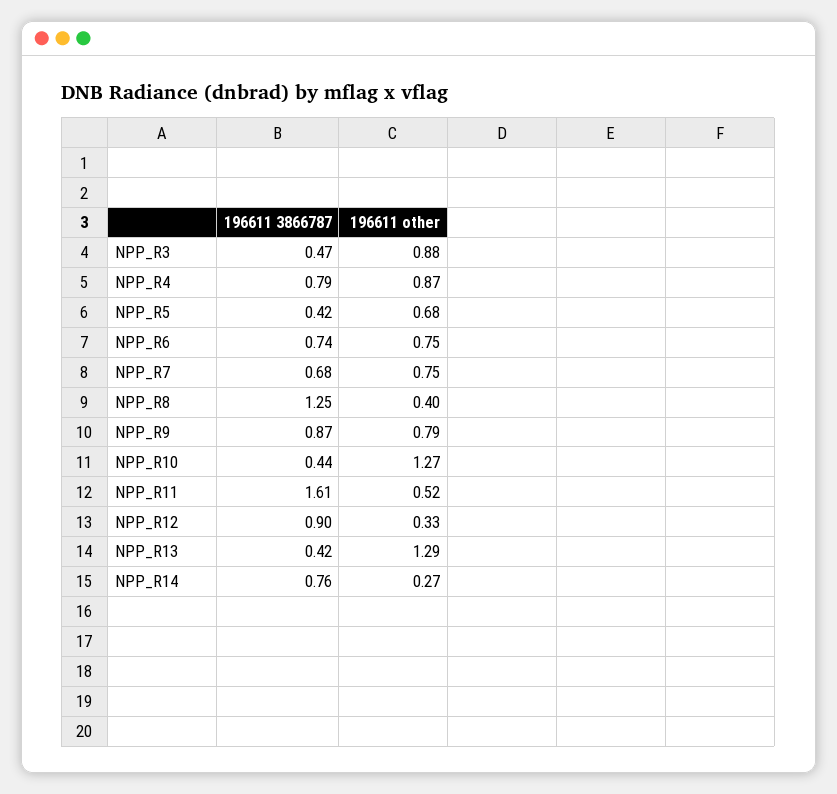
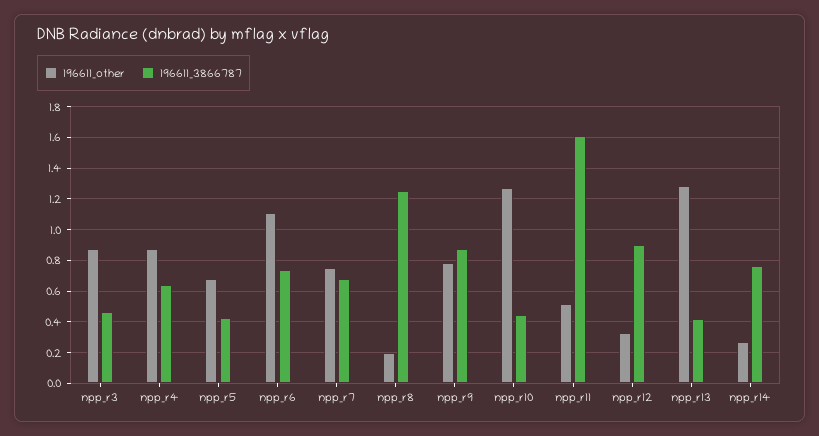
  {
    "196611 3866787": {
      "NPP_R3": 0.47,
-     "NPP_R4": 0.79,
+     "NPP_R4": 0.65,
      "NPP_R5": 0.42,
      "NPP_R6": 0.74,
      "NPP_R7": 0.68,
      "NPP_R8": 1.25,
      "NPP_R9": 0.87,
      "NPP_R10": 0.44,
      "NPP_R11": 1.61,
      "NPP_R12": 0.9,
      "NPP_R13": 0.42,
      "NPP_R14": 0.76
    },
    "196611 other": {
      "NPP_R3": 0.88,
      "NPP_R4": 0.87,
      "NPP_R5": 0.68,
-     "NPP_R6": 0.75,
+     "NPP_R6": 1.1,
      "NPP_R7": 0.75,
-     "NPP_R8": 0.4,
+     "NPP_R8": 0.2,
      "NPP_R9": 0.79,
      "NPP_R10": 1.27,
      "NPP_R11": 0.52,
      "NPP_R12": 0.33,
      "NPP_R13": 1.29,
      "NPP_R14": 0.27
    }
  }

